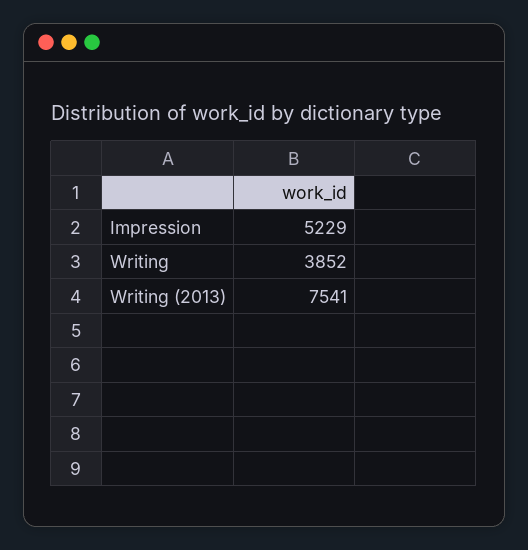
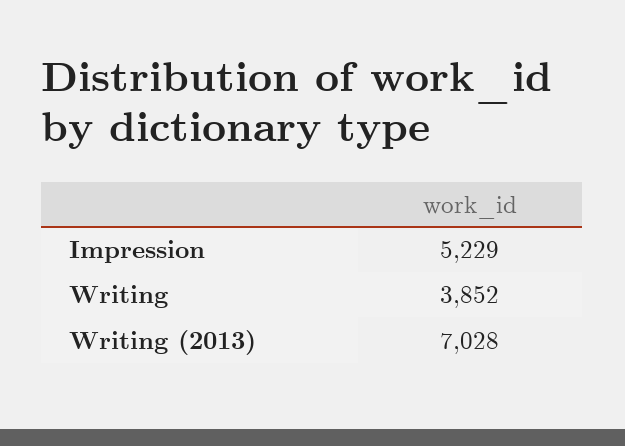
  {
    "Impression": 5229,
    "Writing": 3852,
-   "Writing (2013)": 7541
+   "Writing (2013)": 7028
  }

